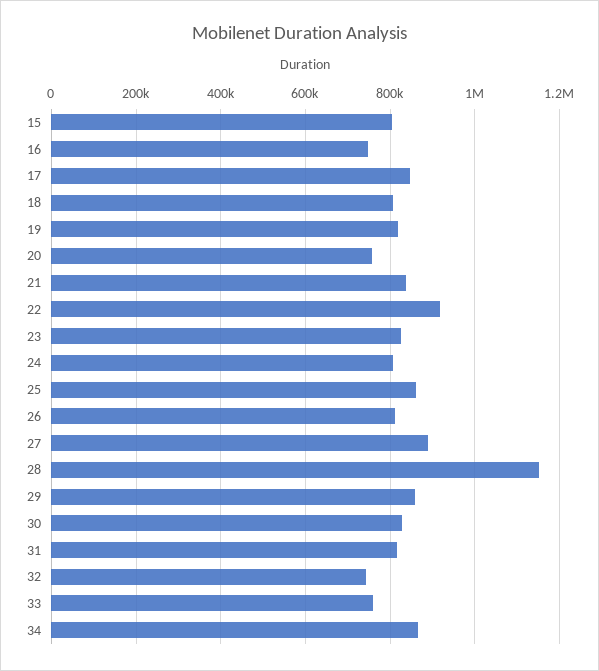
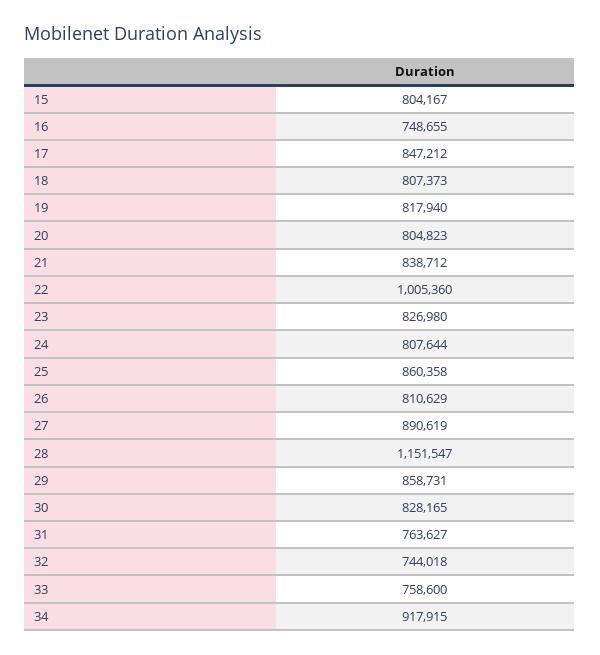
  {
    "15": 804167,
    "16": 748655,
    "17": 847212,
    "18": 807373,
    "19": 817940,
-   "20": 760000,
+   "20": 804823,
    "21": 838712,
-   "22": 920000,
+   "22": 1005360,
    "23": 826980,
    "24": 807644,
    "25": 860358,
    "26": 810629,
    "27": 890619,
    "28": 1151547,
    "29": 858731,
    "30": 828165,
-   "31": 820000,
+   "31": 763627,
    "32": 744018,
    "33": 758600,
-   "34": 860000
+   "34": 917915
  }

